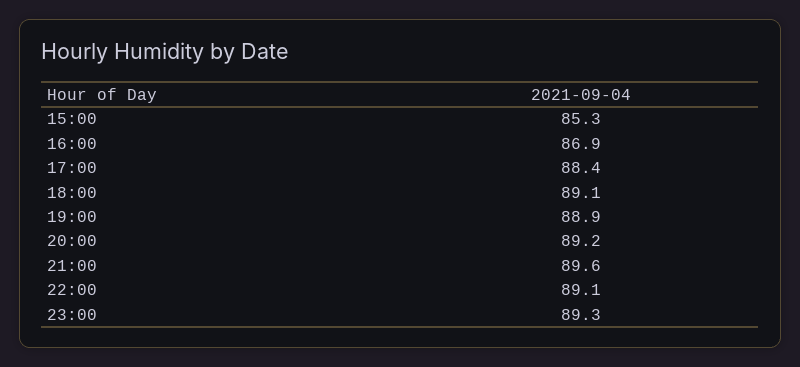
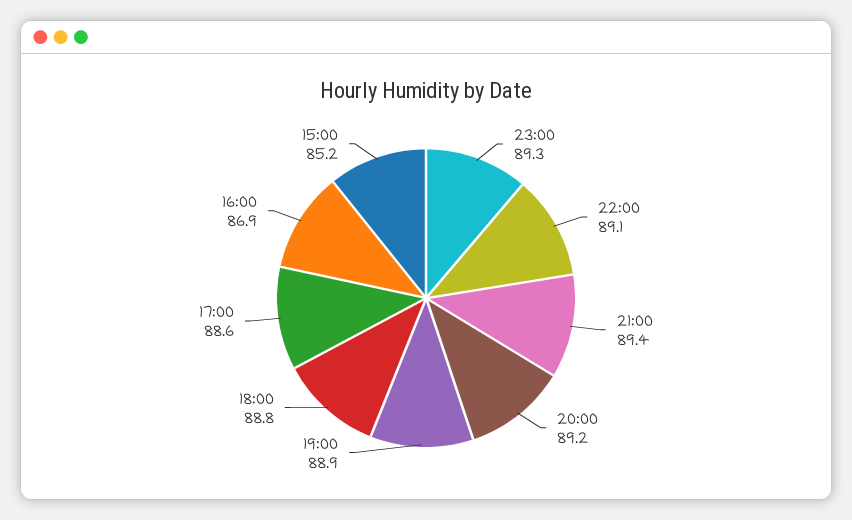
  {
-   "15:00": 85.3,
+   "15:00": 85.2,
    "16:00": 86.9,
-   "17:00": 88.4,
+   "17:00": 88.6,
-   "18:00": 89.1,
+   "18:00": 88.8,
    "19:00": 88.9,
    "20:00": 89.2,
-   "21:00": 89.6,
+   "21:00": 89.4,
    "22:00": 89.1,
    "23:00": 89.3
  }

